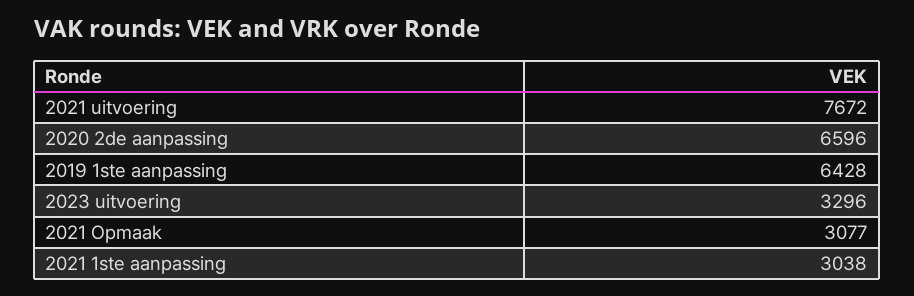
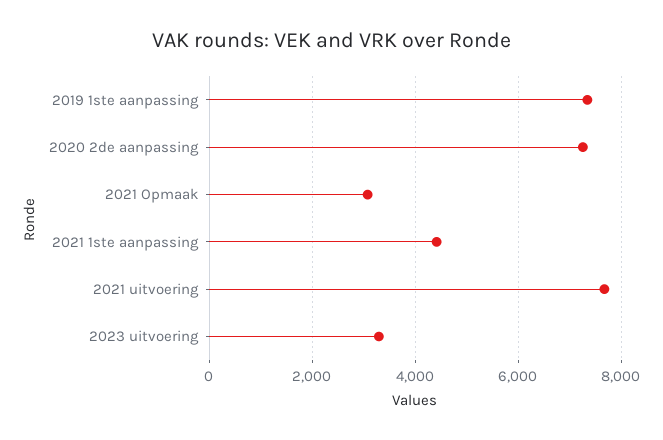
  {
    "2021 uitvoering": 7672,
-   "2020 2de aanpassing": 6596,
+   "2020 2de aanpassing": 7200,
-   "2019 1ste aanpassing": 6428,
+   "2019 1ste aanpassing": 7400,
    "2023 uitvoering": 3296,
    "2021 Opmaak": 3077,
-   "2021 1ste aanpassing": 3038
+   "2021 1ste aanpassing": 4400
  }

